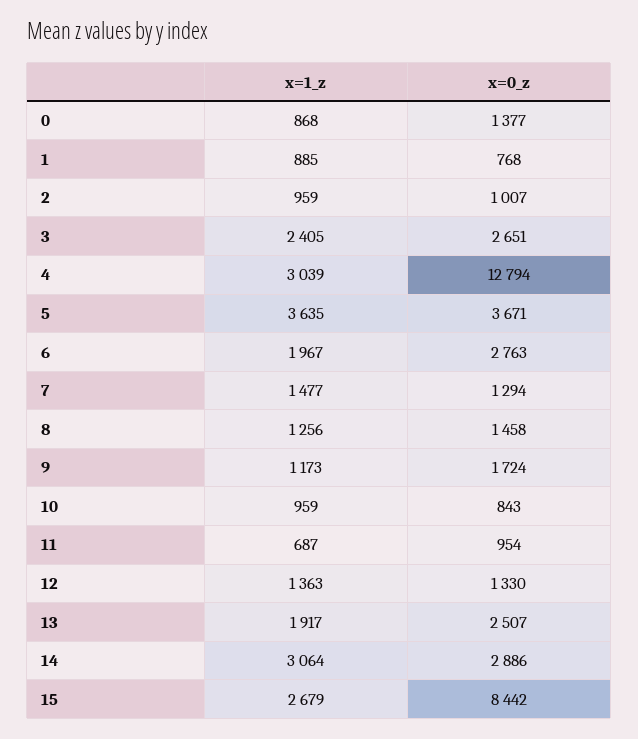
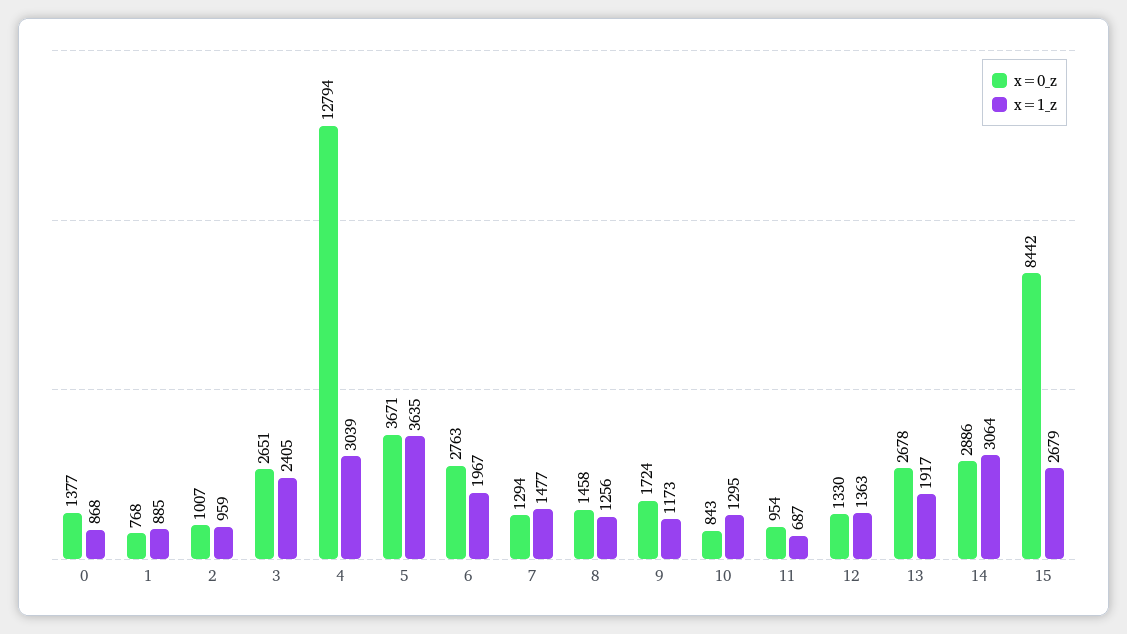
  {
    "x=1_z": {
      "0": 868,
      "1": 885,
      "2": 959,
      "3": 2405,
      "4": 3039,
      "5": 3635,
      "6": 1967,
      "7": 1477,
      "8": 1256,
      "9": 1173,
-     "10": 959,
+     "10": 1295,
      "11": 687,
      "12": 1363,
      "13": 1917,
      "14": 3064,
      "15": 2679
    },
    "x=0_z": {
      "0": 1377,
      "1": 768,
      "2": 1007,
      "3": 2651,
      "4": 12794,
      "5": 3671,
      "6": 2763,
      "7": 1294,
      "8": 1458,
      "9": 1724,
      "10": 843,
      "11": 954,
      "12": 1330,
-     "13": 2507,
+     "13": 2678,
      "14": 2886,
      "15": 8442
    }
  }

